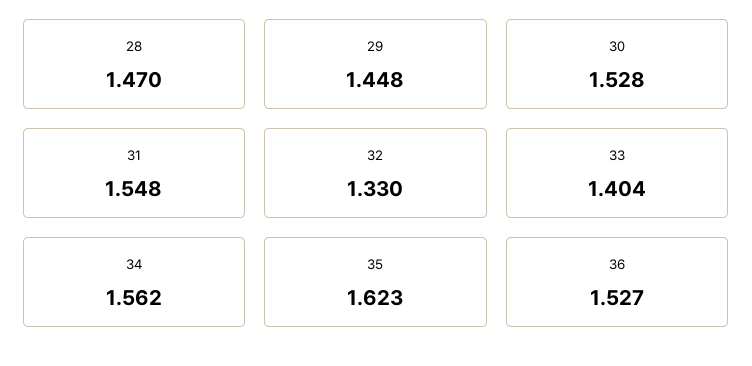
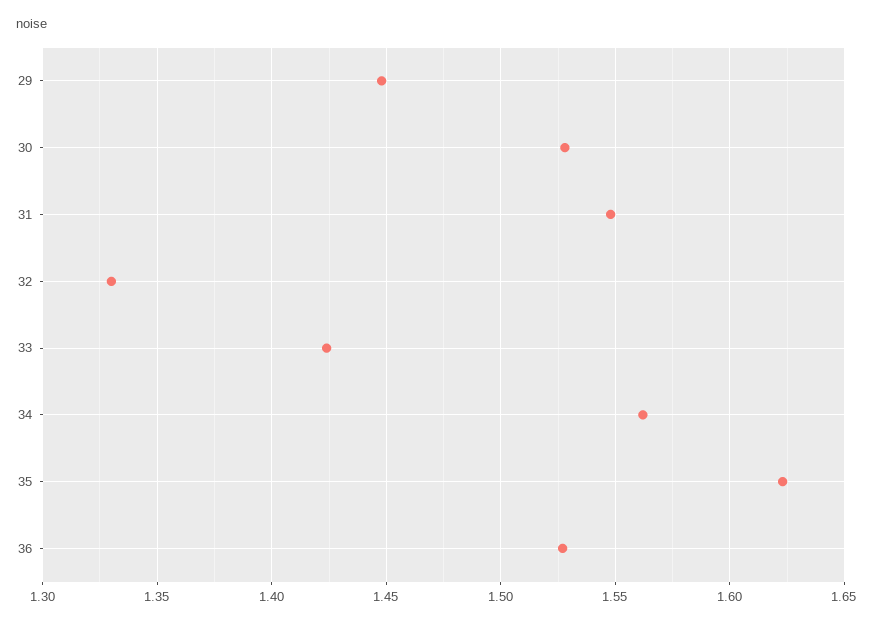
  {
-   "28": 1.47,
    "29": 1.448,
    "30": 1.528,
    "31": 1.548,
    "32": 1.33,
-   "33": 1.404,
+   "33": 1.425,
    "34": 1.562,
    "35": 1.623,
    "36": 1.527
  }

